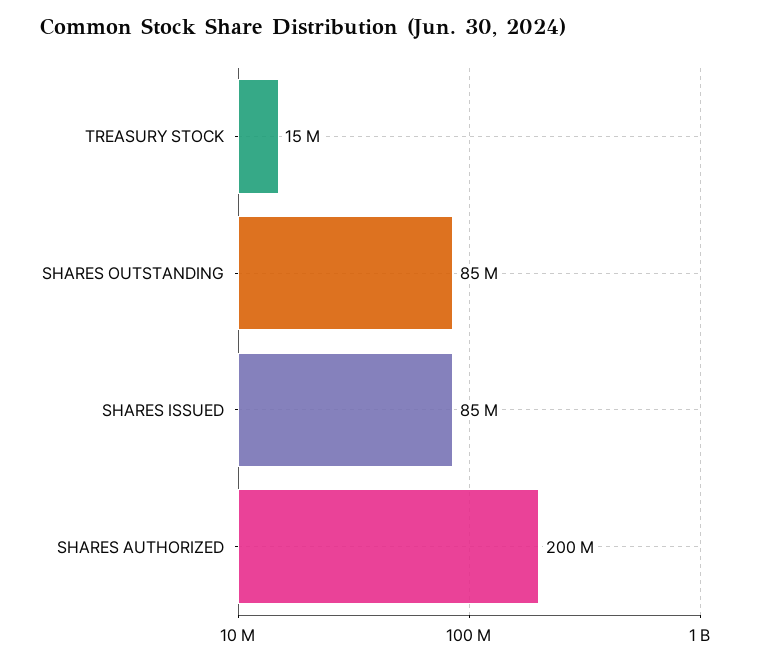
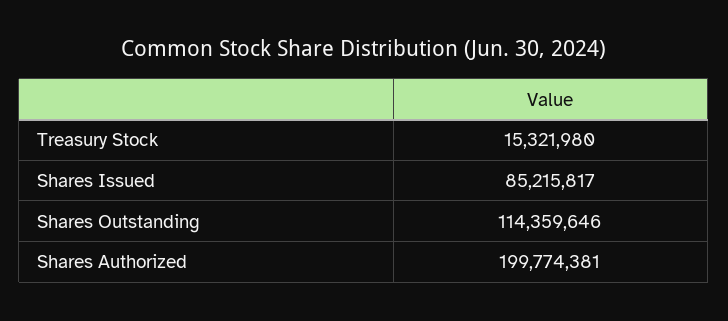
  {
    "TREASURY STOCK": 15321980,
-   "SHARES OUTSTANDING": 85000000,
+   "SHARES OUTSTANDING": 114359646,
    "SHARES ISSUED": 85215817,
    "SHARES AUTHORIZED": 199774381
  }

